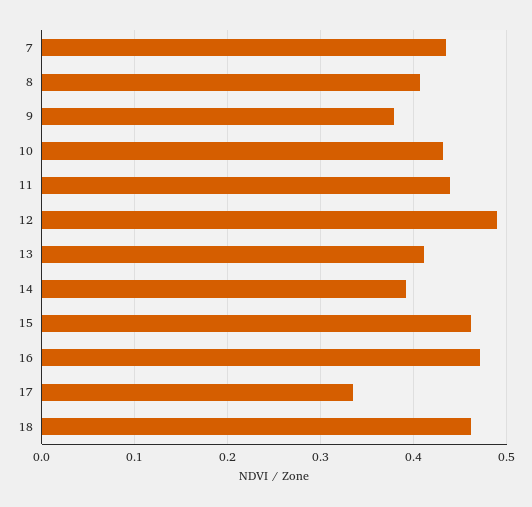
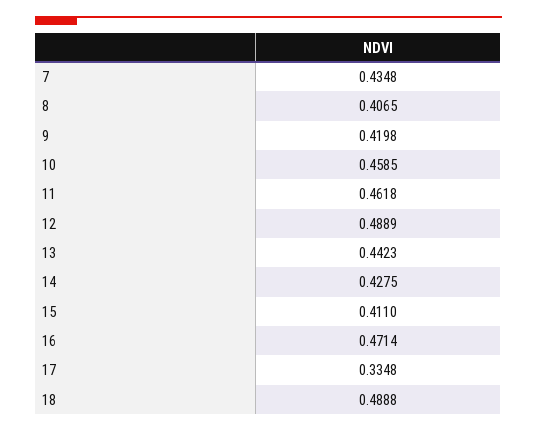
  {
    "7": 0.4348,
    "8": 0.4065,
-   "9": 0.38,
+   "9": 0.4198,
-   "10": 0.43,
+   "10": 0.4585,
-   "11": 0.44,
+   "11": 0.4618,
    "12": 0.4889,
-   "13": 0.41,
+   "13": 0.4423,
-   "14": 0.39,
+   "14": 0.4275,
-   "15": 0.46,
+   "15": 0.411,
    "16": 0.4714,
    "17": 0.3348,
-   "18": 0.46
+   "18": 0.4888
  }

